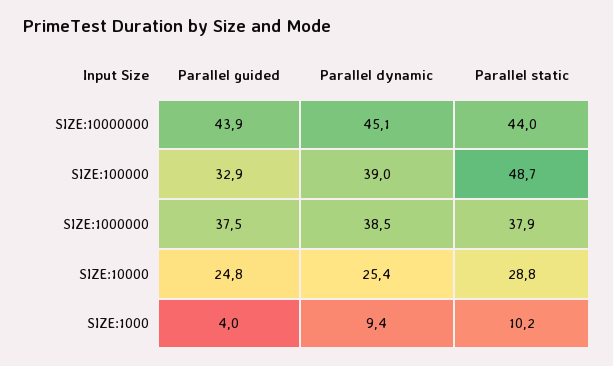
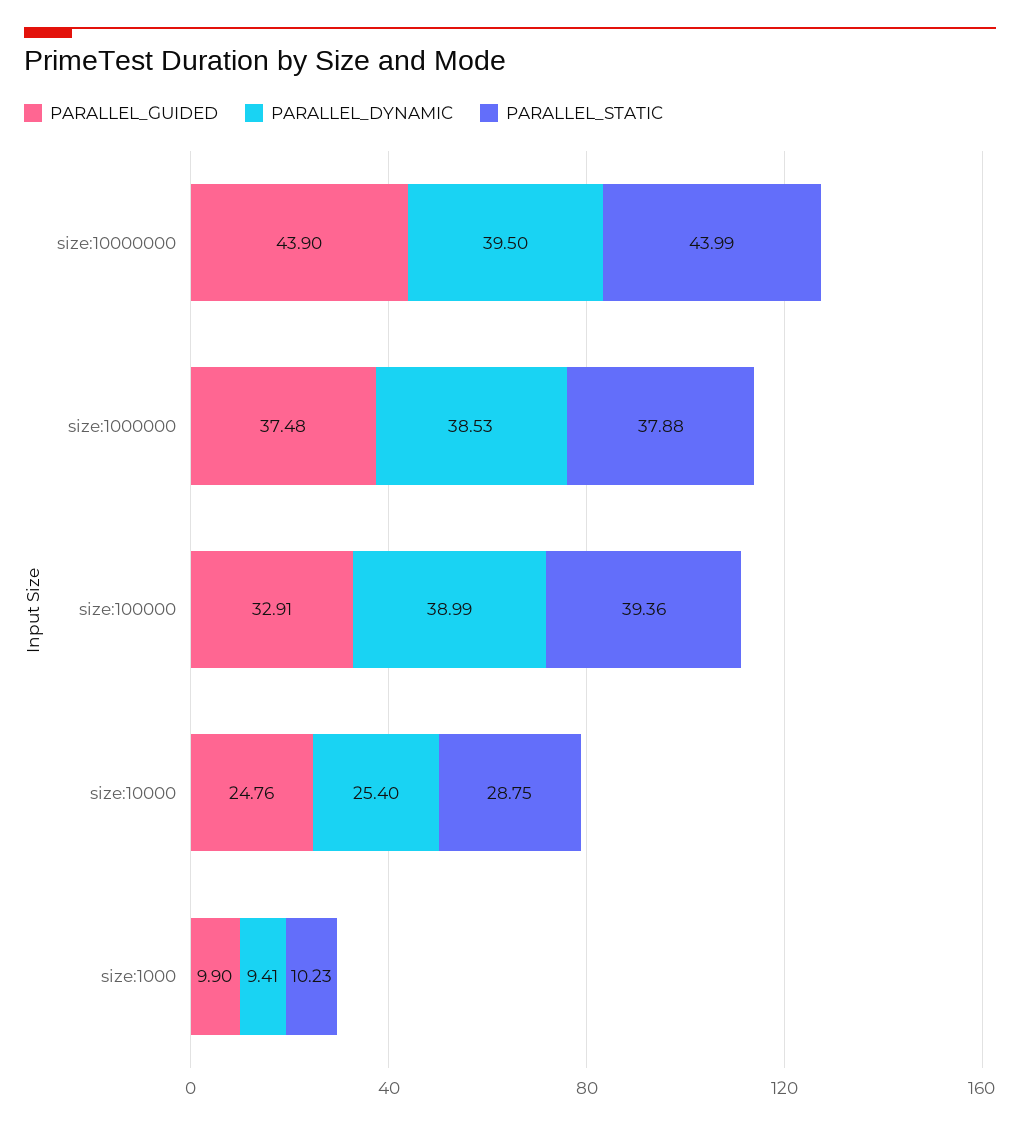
  {
    "Parallel guided": {
      "SIZE:10000000": 43.9,
      "SIZE:100000": 32.91,
      "SIZE:1000000": 37.48,
      "SIZE:10000": 24.76,
-     "SIZE:1000": 4
+     "SIZE:1000": 9.9
    },
    "Parallel dynamic": {
-     "SIZE:10000000": 45.1,
+     "SIZE:10000000": 39.5,
      "SIZE:100000": 38.99,
      "SIZE:1000000": 38.53,
      "SIZE:10000": 25.4,
      "SIZE:1000": 9.41
    },
    "Parallel static": {
      "SIZE:10000000": 43.99,
-     "SIZE:100000": 48.7,
+     "SIZE:100000": 39.36,
      "SIZE:1000000": 37.88,
      "SIZE:10000": 28.75,
      "SIZE:1000": 10.23
    }
  }

